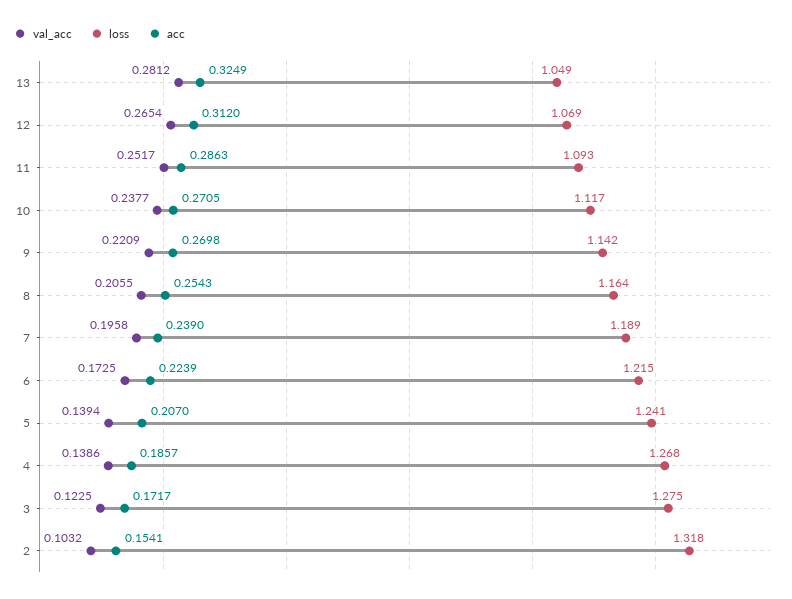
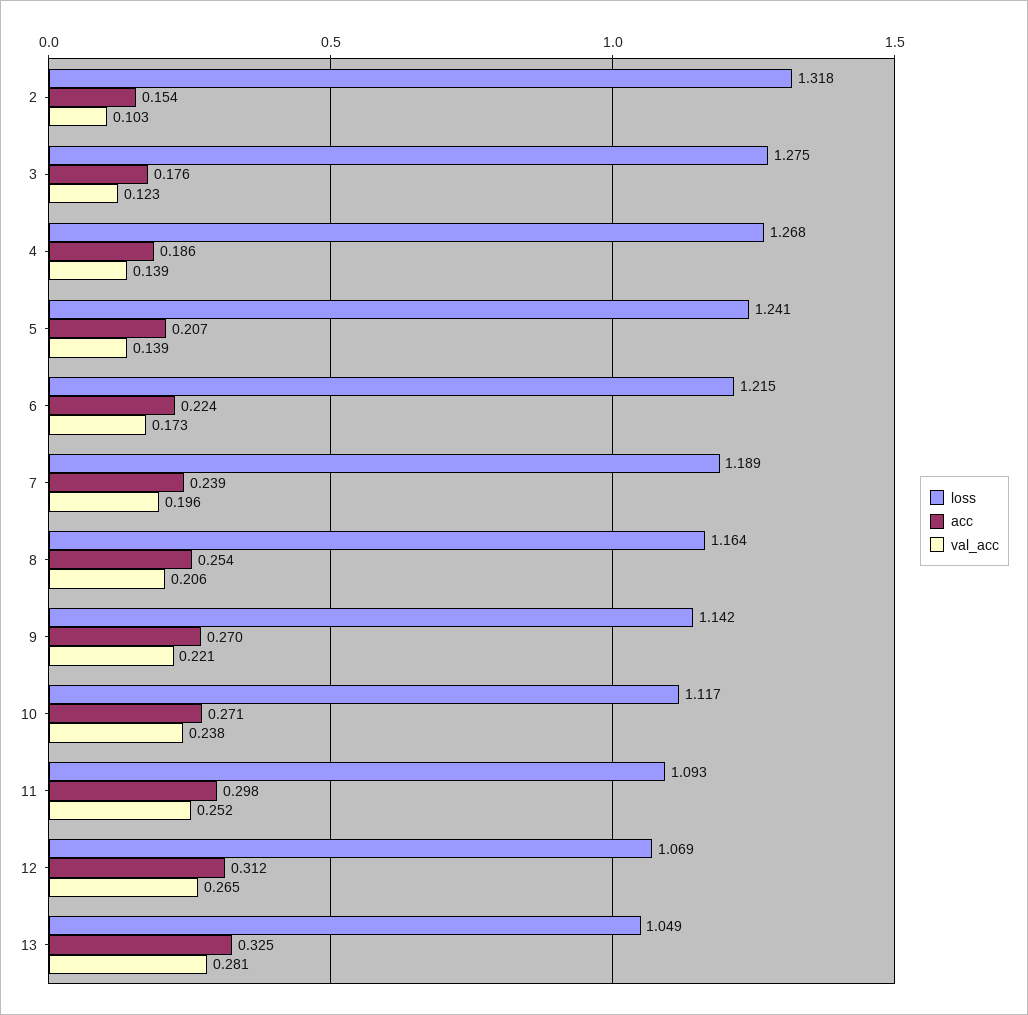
  {
    "val_acc": {
      "13": 0.2812,
      "12": 0.2654,
      "11": 0.2517,
      "10": 0.2377,
      "9": 0.2209,
      "8": 0.2055,
      "7": 0.1958,
      "6": 0.1725,
      "5": 0.1394,
      "4": 0.1386,
      "3": 0.1225,
      "2": 0.1032
    },
    "loss": {
      "13": 1.049,
      "12": 1.069,
      "11": 1.093,
      "10": 1.117,
      "9": 1.142,
      "8": 1.164,
      "7": 1.189,
      "6": 1.215,
      "5": 1.241,
      "4": 1.268,
      "3": 1.275,
      "2": 1.318
    },
    "acc": {
      "13": 0.3249,
      "12": 0.312,
-     "11": 0.2863,
+     "11": 0.298,
      "10": 0.2705,
      "9": 0.2698,
      "8": 0.2543,
      "7": 0.239,
      "6": 0.2239,
      "5": 0.207,
      "4": 0.1857,
-     "3": 0.1717,
+     "3": 0.176,
      "2": 0.1541
    }
  }

